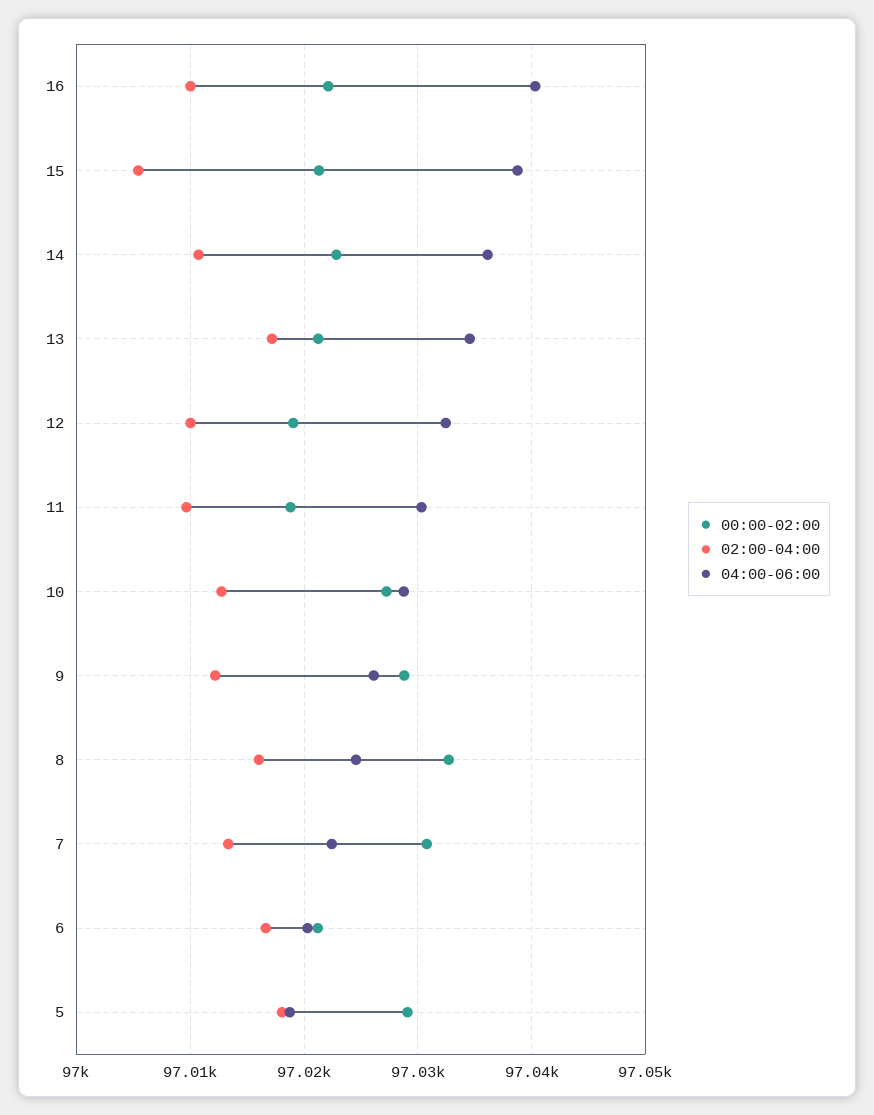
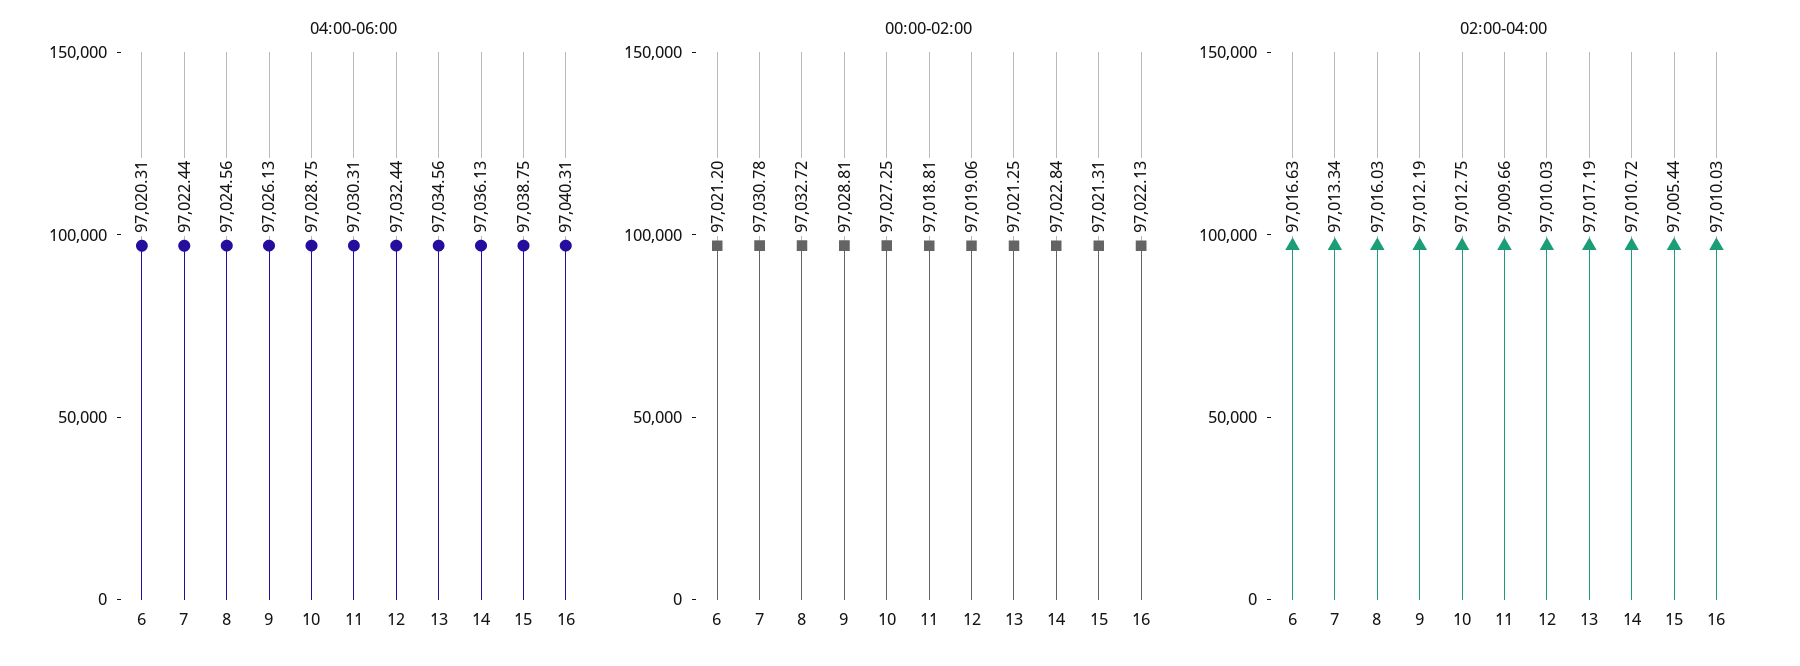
  {
    "00:00-02:00": {
      "16": 97022.13,
      "15": 97021.31,
      "14": 97022.84,
      "13": 97021.25,
      "12": 97019.06,
      "11": 97018.81,
      "10": 97027.25,
      "9": 97028.81,
      "8": 97032.72,
      "7": 97030.78,
-     "6": 97021.2,
+     "6": 97021.2
-     "5": 97029
    },
    "02:00-04:00": {
      "16": 97010.03,
      "15": 97005.44,
      "14": 97010.72,
      "13": 97017.19,
      "12": 97010.03,
      "11": 97009.66,
      "10": 97012.75,
      "9": 97012.19,
      "8": 97016.03,
      "7": 97013.34,
-     "6": 97016.63,
+     "6": 97016.63
-     "5": 97018
    },
    "04:00-06:00": {
      "16": 97040.31,
      "15": 97038.75,
      "14": 97036.13,
      "13": 97034.56,
      "12": 97032.44,
      "11": 97030.31,
      "10": 97028.75,
      "9": 97026.13,
      "8": 97024.56,
      "7": 97022.44,
-     "6": 97020.31,
+     "6": 97020.31
-     "5": 97019
    }
  }

